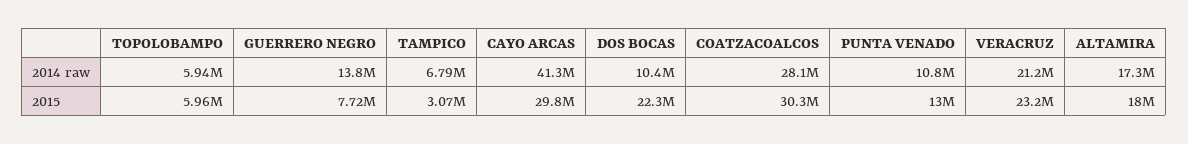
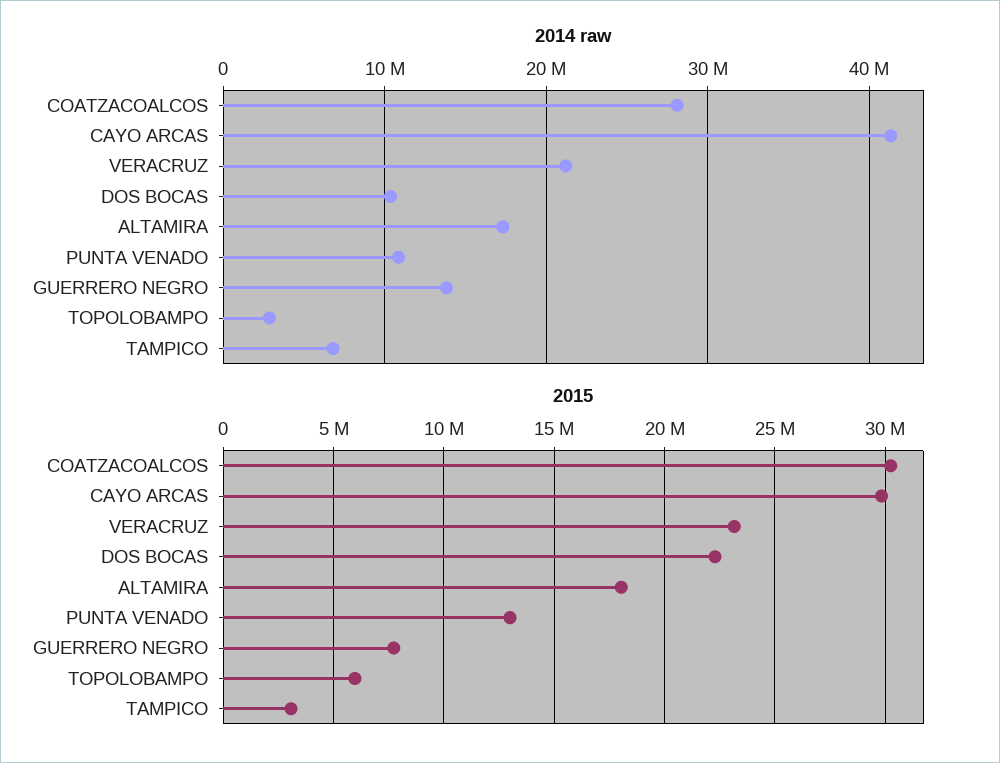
  {
    "2014 raw": {
-     "TOPOLOBAMPO": 5940000,
+     "TOPOLOBAMPO": 3000000,
      "GUERRERO NEGRO": 13800000,
      "TAMPICO": 6790000,
      "CAYO ARCAS": 41300000,
      "DOS BOCAS": 10400000,
      "COATZACOALCOS": 28100000,
      "PUNTA VENADO": 10800000,
      "VERACRUZ": 21200000,
      "ALTAMIRA": 17300000
    },
    "2015": {
      "TOPOLOBAMPO": 5960000,
      "GUERRERO NEGRO": 7720000,
      "TAMPICO": 3070000,
      "CAYO ARCAS": 29800000,
      "DOS BOCAS": 22300000,
      "COATZACOALCOS": 30300000,
      "PUNTA VENADO": 13000000,
      "VERACRUZ": 23200000,
      "ALTAMIRA": 18000000
    }
  }

